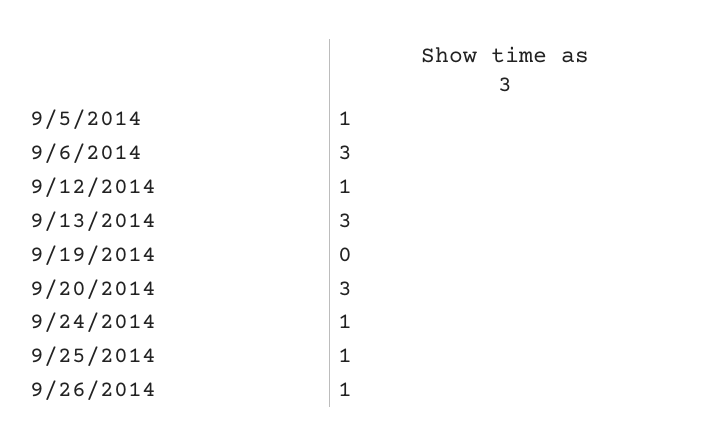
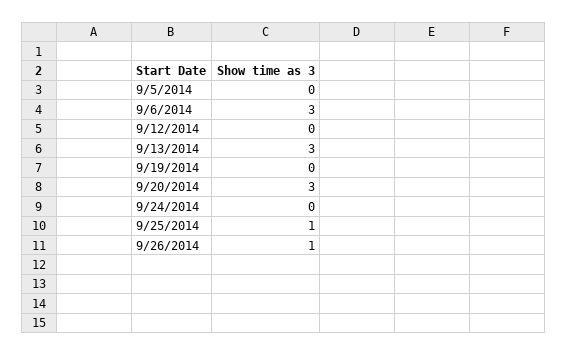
  {
-   "9/5/2014": 1,
+   "9/5/2014": 0,
    "9/6/2014": 3,
-   "9/12/2014": 1,
+   "9/12/2014": 0,
    "9/13/2014": 3,
    "9/19/2014": 0,
    "9/20/2014": 3,
-   "9/24/2014": 1,
+   "9/24/2014": 0,
    "9/25/2014": 1,
    "9/26/2014": 1
  }

